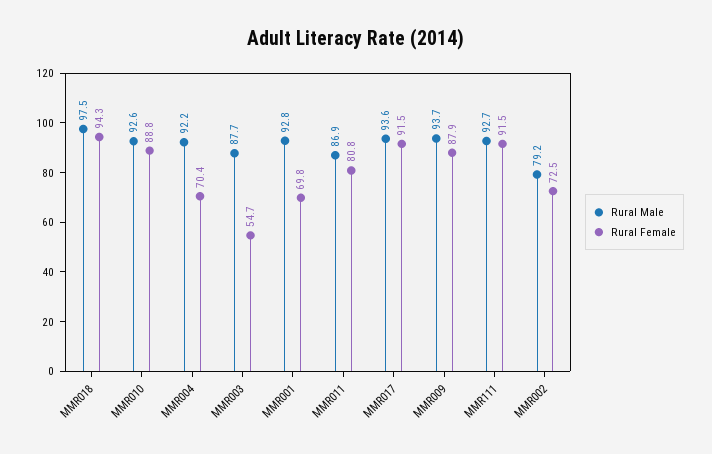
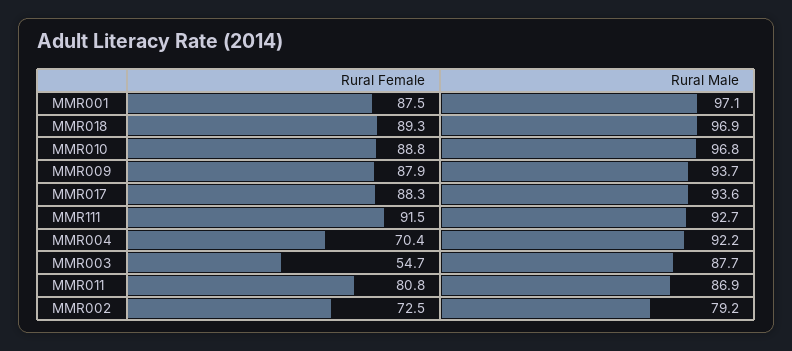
  {
    "Rural Male": {
-     "MMR018": 97.5,
+     "MMR018": 96.9,
-     "MMR010": 92.6,
+     "MMR010": 96.8,
      "MMR004": 92.2,
      "MMR003": 87.7,
-     "MMR001": 92.8,
+     "MMR001": 97.1,
      "MMR011": 86.9,
      "MMR017": 93.6,
      "MMR009": 93.7,
      "MMR111": 92.7,
      "MMR002": 79.2
    },
    "Rural Female": {
-     "MMR018": 94.3,
+     "MMR018": 89.3,
      "MMR010": 88.8,
      "MMR004": 70.4,
      "MMR003": 54.7,
-     "MMR001": 69.8,
+     "MMR001": 87.5,
      "MMR011": 80.8,
-     "MMR017": 91.5,
+     "MMR017": 88.3,
      "MMR009": 87.9,
      "MMR111": 91.5,
      "MMR002": 72.5
    }
  }

